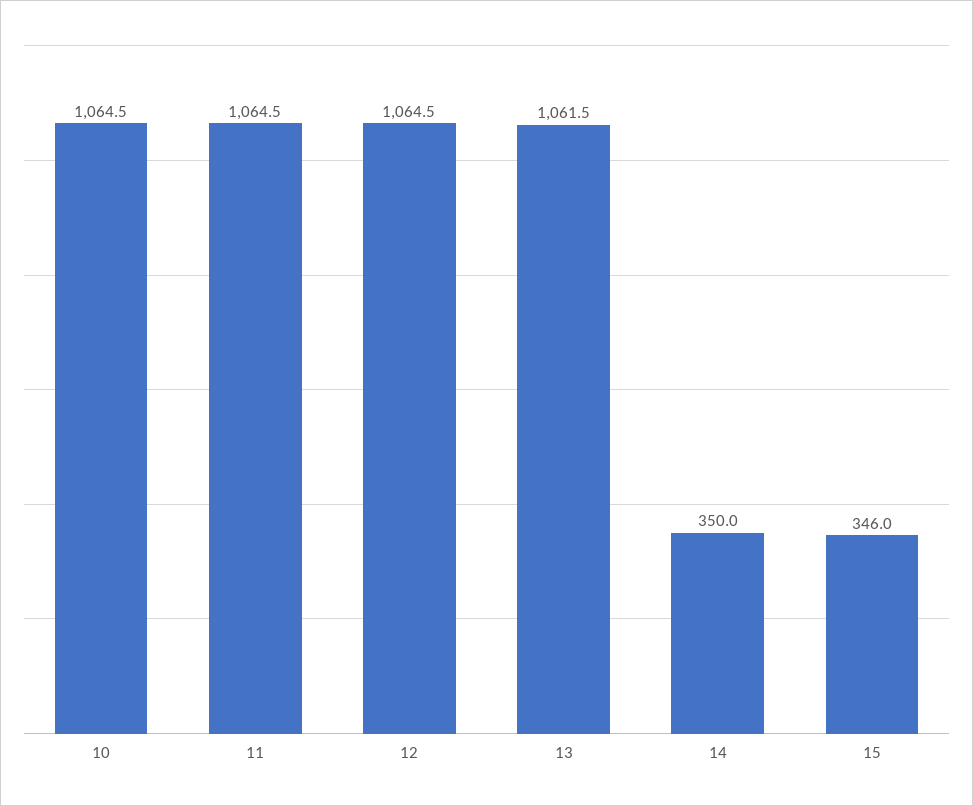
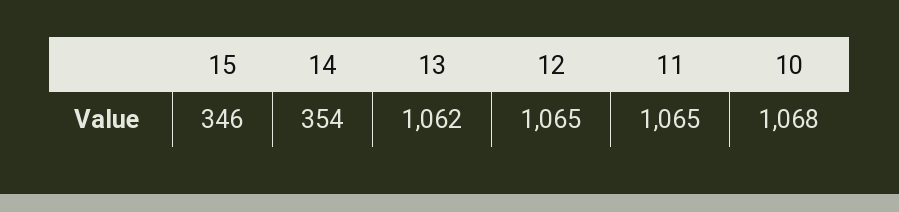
  {
-   "10": 1064.5,
+   "10": 1068,
    "11": 1064.5,
    "12": 1064.5,
    "13": 1061.5,
-   "14": 350,
+   "14": 354,
    "15": 346
  }

